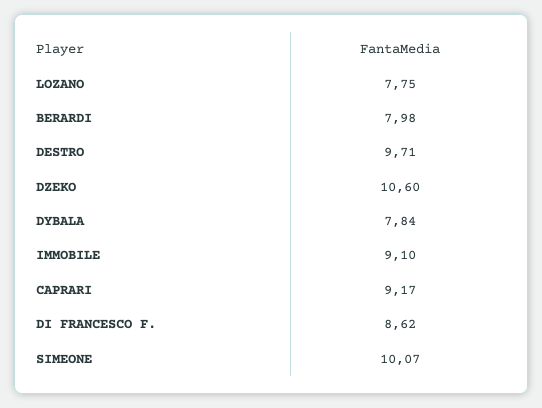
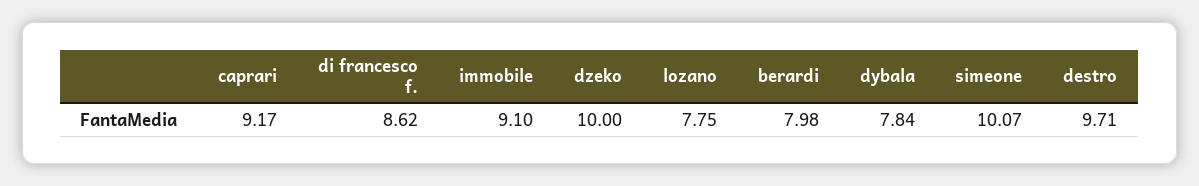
  {
    "LOZANO": 7.75,
    "BERARDI": 7.98,
    "DESTRO": 9.71,
-   "DZEKO": 10.6,
+   "DZEKO": 10,
    "DYBALA": 7.84,
    "IMMOBILE": 9.1,
    "CAPRARI": 9.17,
    "DI FRANCESCO F.": 8.62,
    "SIMEONE": 10.07
  }

